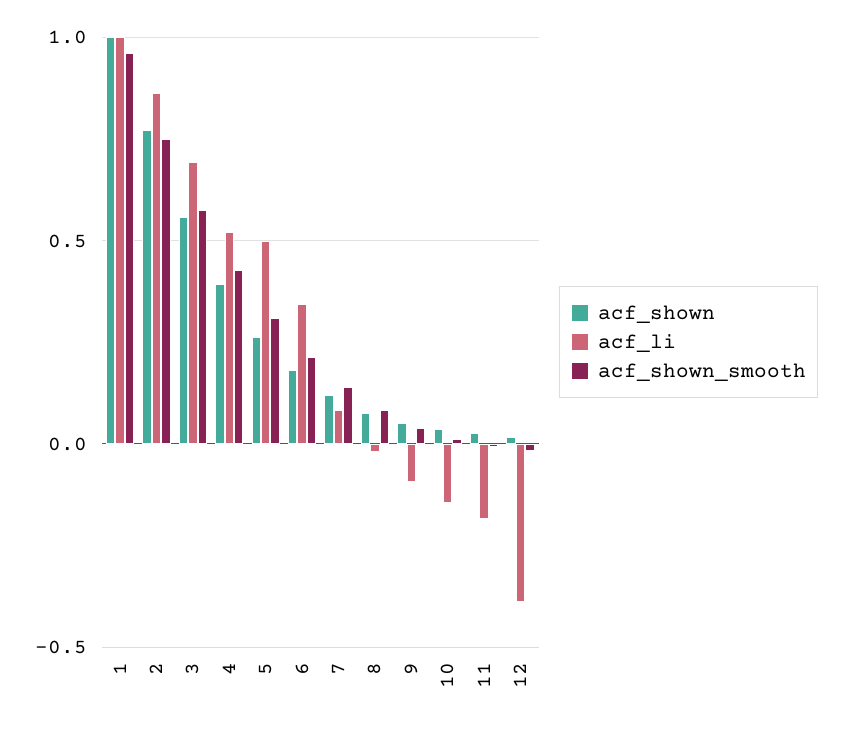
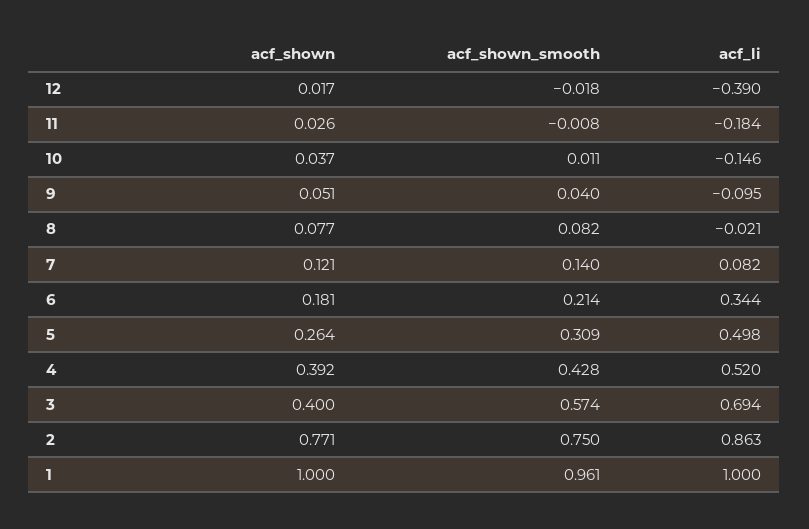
  {
    "acf_shown": {
      "1": 1,
      "2": 0.771,
-     "3": 0.55,
+     "3": 0.4,
      "4": 0.392,
      "5": 0.264,
      "6": 0.181,
      "7": 0.121,
      "8": 0.077,
      "9": 0.051,
      "10": 0.037,
      "11": 0.026,
      "12": 0.017
    },
    "acf_li": {
      "1": 1,
      "2": 0.863,
      "3": 0.694,
      "4": 0.52,
      "5": 0.498,
      "6": 0.344,
      "7": 0.082,
      "8": -0.021,
      "9": -0.095,
      "10": -0.146,
      "11": -0.184,
      "12": -0.39
    },
    "acf_shown_smooth": {
      "1": 0.961,
      "2": 0.75,
      "3": 0.574,
      "4": 0.428,
      "5": 0.309,
      "6": 0.214,
      "7": 0.14,
      "8": 0.082,
      "9": 0.04,
      "10": 0.011,
      "11": -0.008,
      "12": -0.018
    }
  }

